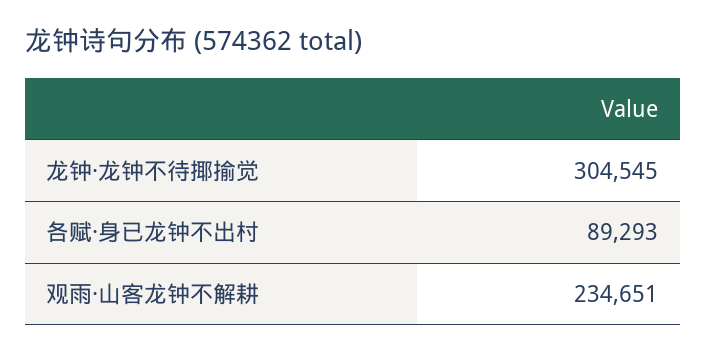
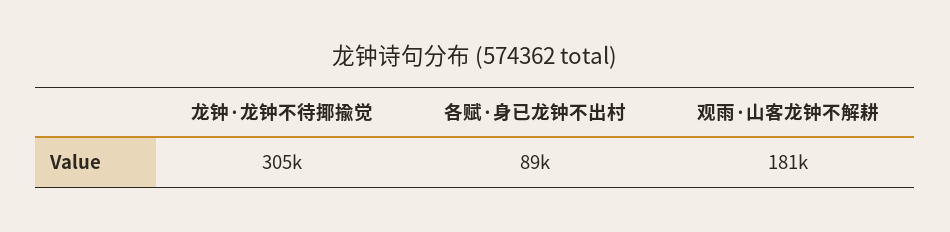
  {
    "龙钟·龙钟不待揶揄觉": 304545,
    "各赋·身已龙钟不出村": 89293,
-   "观雨·山客龙钟不解耕": 234651
+   "观雨·山客龙钟不解耕": 181000
  }

